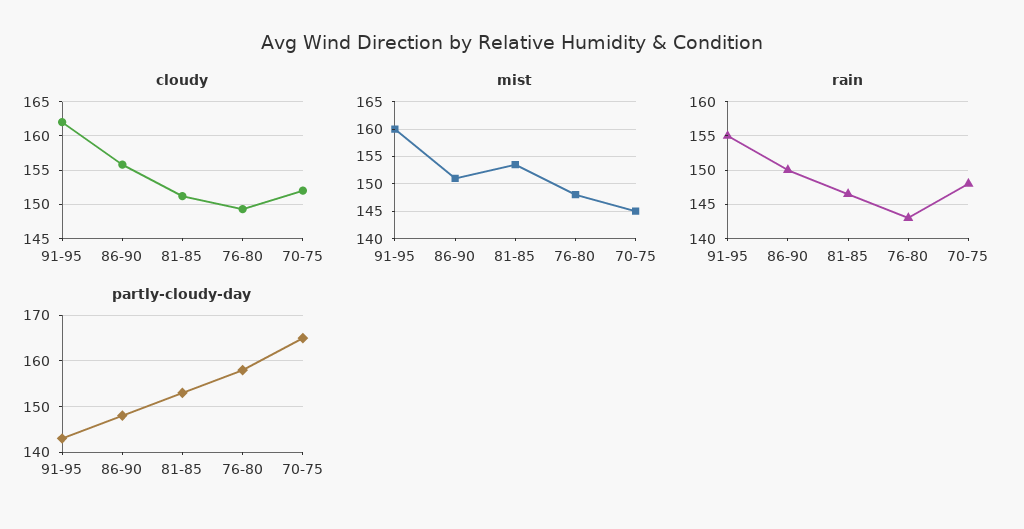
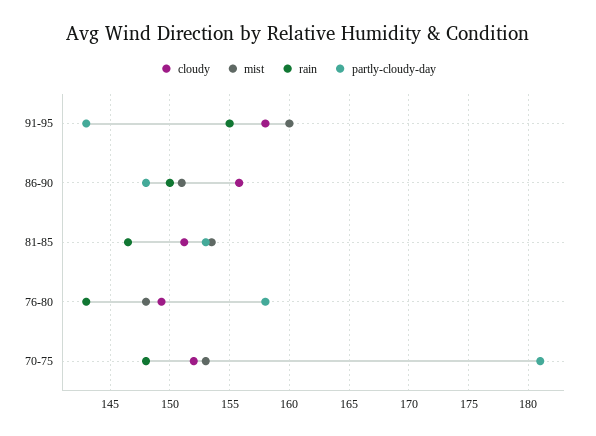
  {
    "cloudy": {
-     "91-95": 162,
+     "91-95": 158,
      "86-90": 156,
      "81-85": 151,
      "76-80": 149,
      "70-75": 152
    },
    "mist": {
      "91-95": 160,
      "86-90": 151,
      "81-85": 154,
      "76-80": 148,
-     "70-75": 145
+     "70-75": 153
    },
    "rain": {
      "91-95": 155,
      "86-90": 150,
      "81-85": 147,
      "76-80": 143,
      "70-75": 148
    },
    "partly-cloudy-day": {
      "91-95": 143,
      "86-90": 148,
      "81-85": 153,
      "76-80": 158,
-     "70-75": 165
+     "70-75": 181
    }
  }

